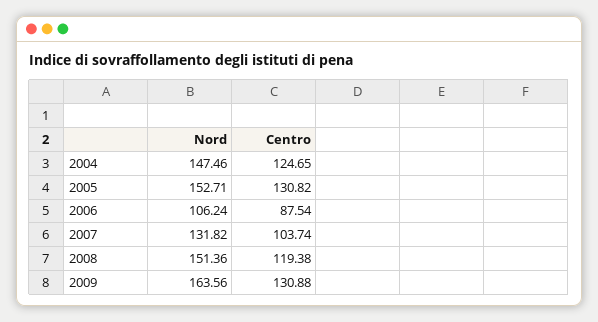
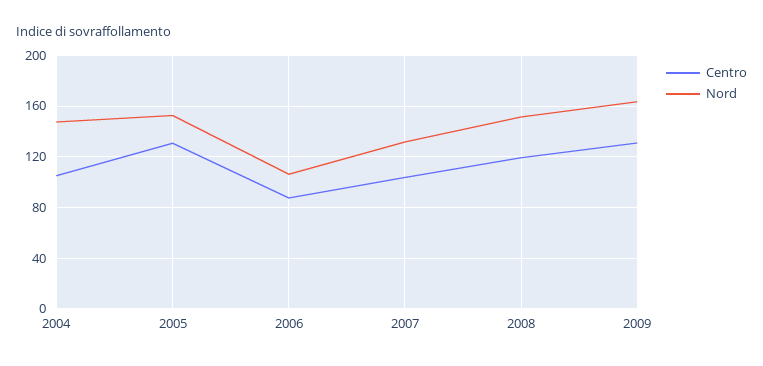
  {
    "Nord": {
      "2004": 147.46,
      "2005": 152.71,
      "2006": 106.24,
      "2007": 131.82,
      "2008": 151.36,
      "2009": 163.56
    },
    "Centro": {
-     "2004": 124.65,
+     "2004": 105,
      "2005": 130.82,
      "2006": 87.54,
      "2007": 103.74,
      "2008": 119.38,
      "2009": 130.88
    }
  }

